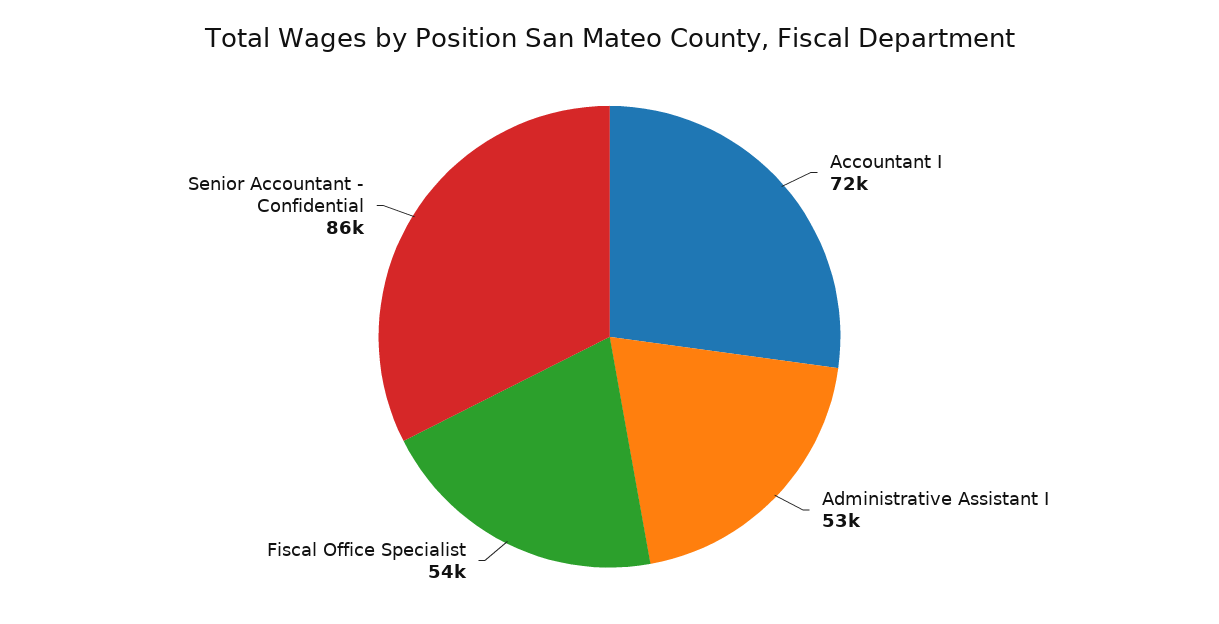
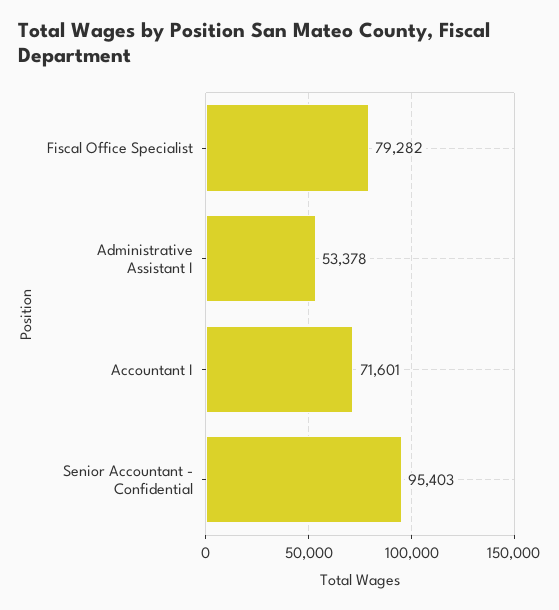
  {
    "Accountant I": 71601,
    "Administrative Assistant I": 53378,
-   "Fiscal Office Specialist": 54000,
+   "Fiscal Office Specialist": 79282,
-   "Senior Accountant - Confidential": 86000
+   "Senior Accountant - Confidential": 95403
  }

